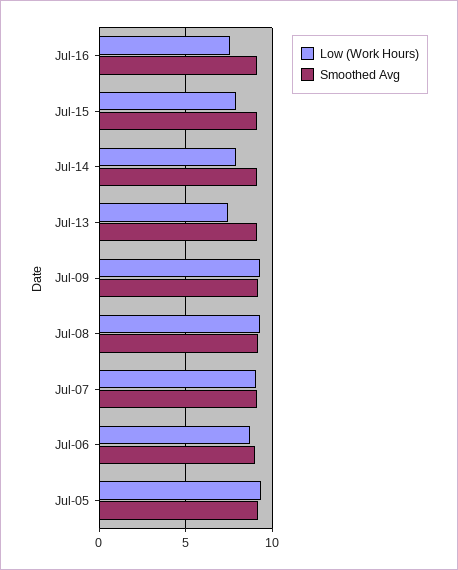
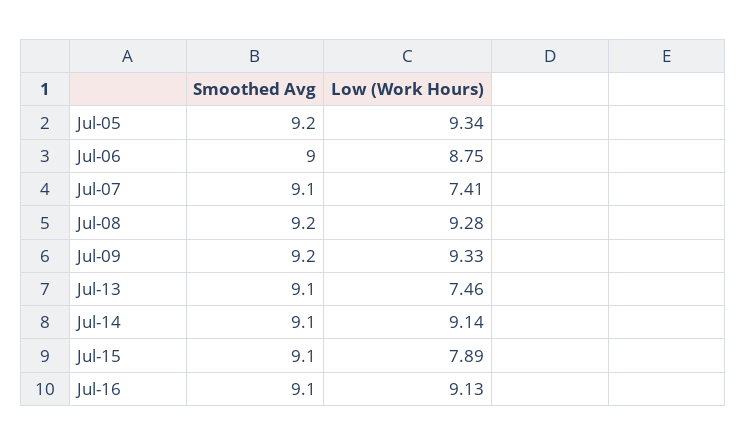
  {
    "Low (Work Hours)": {
-     "Jul-16": 7.5,
+     "Jul-16": 9.13,
      "Jul-15": 7.89,
-     "Jul-14": 8,
+     "Jul-14": 9.14,
      "Jul-13": 7.46,
      "Jul-09": 9.33,
      "Jul-08": 9.28,
-     "Jul-07": 9,
+     "Jul-07": 7.41,
      "Jul-06": 8.75,
      "Jul-05": 9.34
    },
    "Smoothed Avg": {
      "Jul-16": 9.1,
      "Jul-15": 9.1,
      "Jul-14": 9.1,
      "Jul-13": 9.1,
      "Jul-09": 9.2,
      "Jul-08": 9.2,
      "Jul-07": 9.1,
      "Jul-06": 9,
      "Jul-05": 9.2
    }
  }

